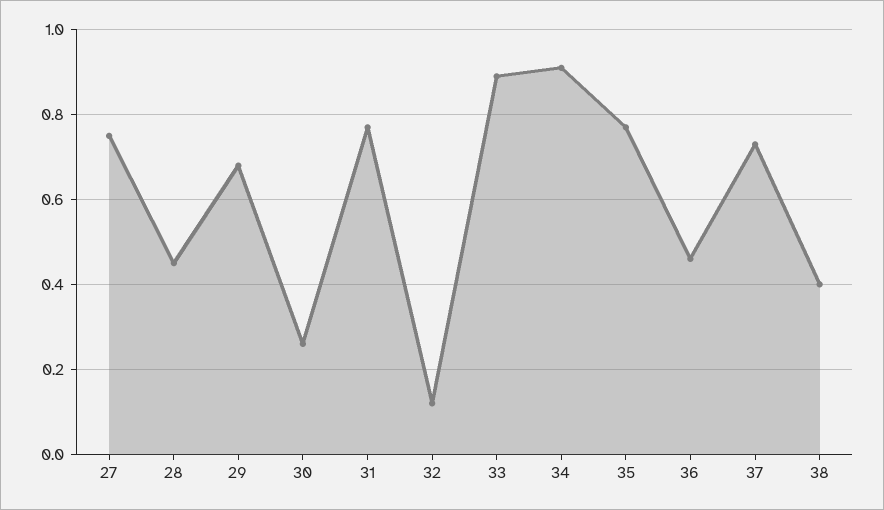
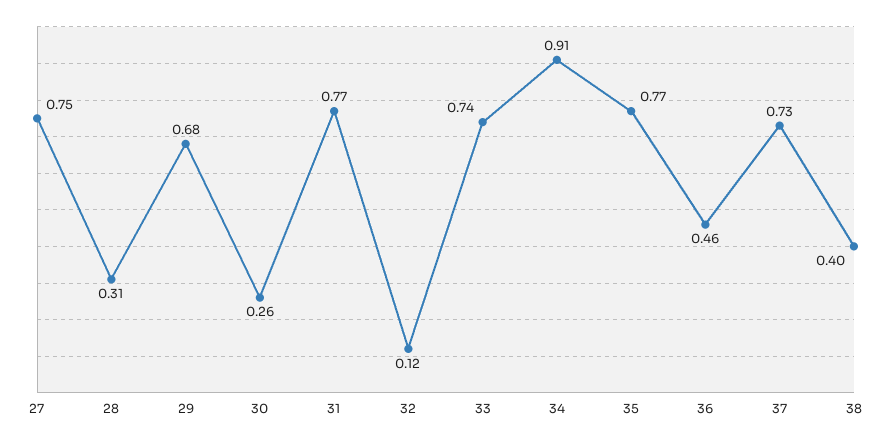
  {
    "27": 0.75,
-   "28": 0.45,
+   "28": 0.31,
    "29": 0.68,
    "30": 0.26,
    "31": 0.77,
    "32": 0.12,
-   "33": 0.9,
+   "33": 0.74,
    "34": 0.91,
    "35": 0.77,
    "36": 0.46,
    "37": 0.73,
    "38": 0.4
  }

